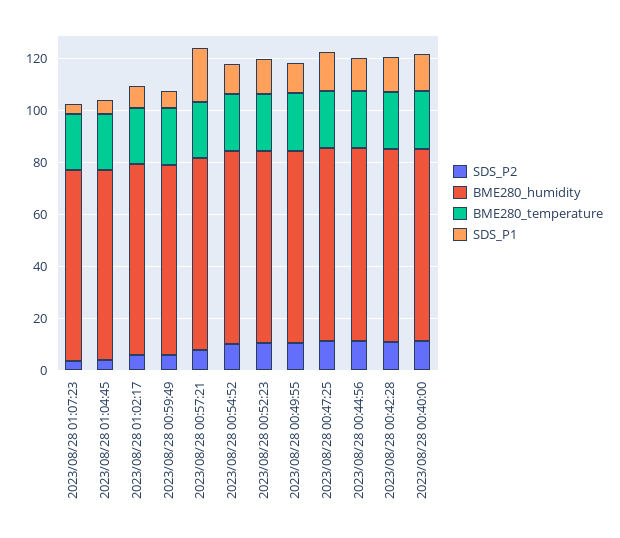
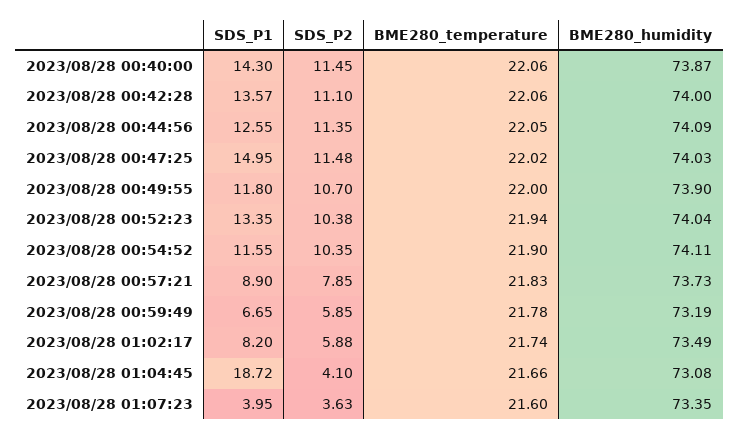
  {
    "SDS_P2": {
      "2023/08/28 01:07:23": 3.63,
      "2023/08/28 01:04:45": 4.1,
      "2023/08/28 01:02:17": 5.88,
      "2023/08/28 00:59:49": 5.85,
      "2023/08/28 00:57:21": 7.85,
      "2023/08/28 00:54:52": 10.35,
      "2023/08/28 00:52:23": 10.38,
      "2023/08/28 00:49:55": 10.7,
      "2023/08/28 00:47:25": 11.48,
      "2023/08/28 00:44:56": 11.35,
      "2023/08/28 00:42:28": 11.1,
      "2023/08/28 00:40:00": 11.45
    },
    "BME280_humidity": {
      "2023/08/28 01:07:23": 73.35,
      "2023/08/28 01:04:45": 73.08,
      "2023/08/28 01:02:17": 73.49,
      "2023/08/28 00:59:49": 73.19,
      "2023/08/28 00:57:21": 73.73,
      "2023/08/28 00:54:52": 74.11,
      "2023/08/28 00:52:23": 74.04,
      "2023/08/28 00:49:55": 73.9,
      "2023/08/28 00:47:25": 74.03,
      "2023/08/28 00:44:56": 74.09,
      "2023/08/28 00:42:28": 74,
      "2023/08/28 00:40:00": 73.87
    },
    "BME280_temperature": {
      "2023/08/28 01:07:23": 21.6,
      "2023/08/28 01:04:45": 21.66,
      "2023/08/28 01:02:17": 21.74,
      "2023/08/28 00:59:49": 21.78,
      "2023/08/28 00:57:21": 21.83,
      "2023/08/28 00:54:52": 21.9,
      "2023/08/28 00:52:23": 21.94,
      "2023/08/28 00:49:55": 22,
      "2023/08/28 00:47:25": 22.02,
      "2023/08/28 00:44:56": 22.05,
      "2023/08/28 00:42:28": 22.06,
      "2023/08/28 00:40:00": 22.06
    },
    "SDS_P1": {
      "2023/08/28 01:07:23": 3.95,
-     "2023/08/28 01:04:45": 5,
+     "2023/08/28 01:04:45": 18.72,
      "2023/08/28 01:02:17": 8.2,
      "2023/08/28 00:59:49": 6.65,
-     "2023/08/28 00:57:21": 20,
+     "2023/08/28 00:57:21": 8.9,
      "2023/08/28 00:54:52": 11.55,
      "2023/08/28 00:52:23": 13.35,
      "2023/08/28 00:49:55": 11.8,
      "2023/08/28 00:47:25": 14.95,
      "2023/08/28 00:44:56": 12.55,
      "2023/08/28 00:42:28": 13.57,
      "2023/08/28 00:40:00": 14.3
    }
  }

